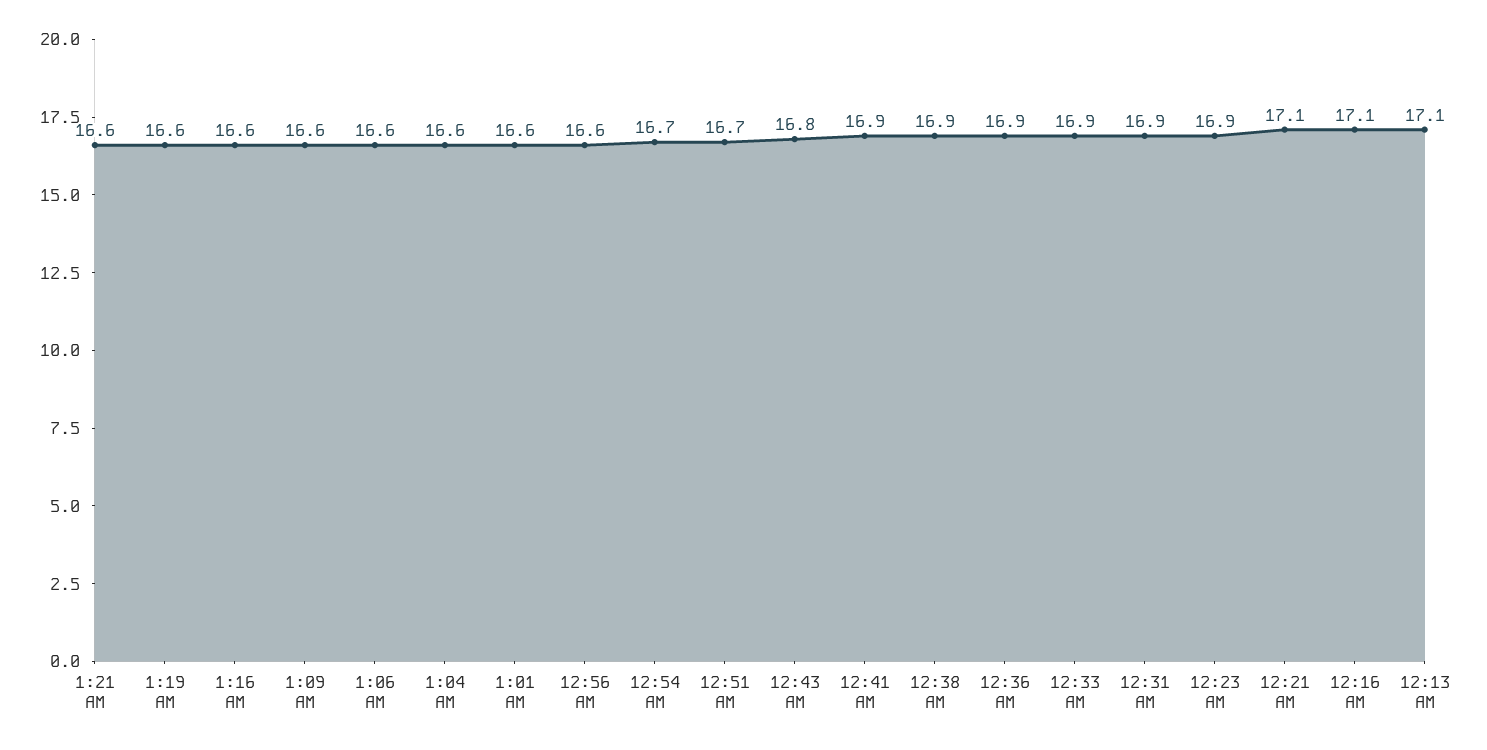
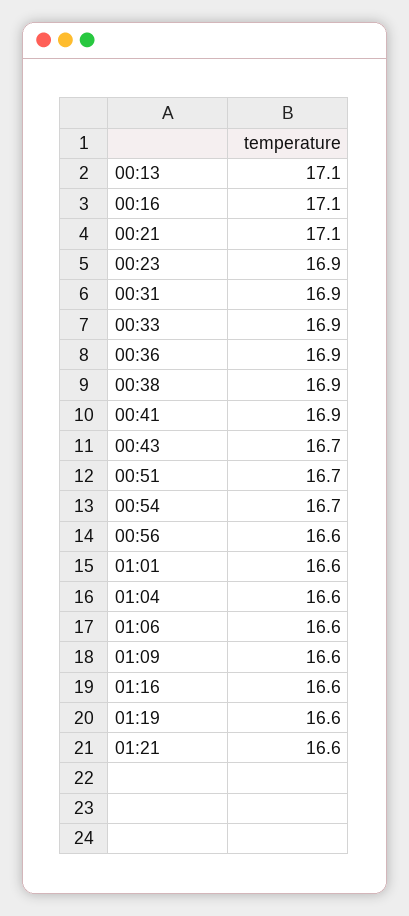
  {
    "1:21 AM": 16.6,
    "1:19 AM": 16.6,
    "1:16 AM": 16.6,
    "1:09 AM": 16.6,
    "1:06 AM": 16.6,
    "1:04 AM": 16.6,
    "1:01 AM": 16.6,
    "12:56 AM": 16.6,
    "12:54 AM": 16.7,
    "12:51 AM": 16.7,
-   "12:43 AM": 16.8,
+   "12:43 AM": 16.7,
    "12:41 AM": 16.9,
    "12:38 AM": 16.9,
    "12:36 AM": 16.9,
    "12:33 AM": 16.9,
    "12:31 AM": 16.9,
    "12:23 AM": 16.9,
    "12:21 AM": 17.1,
    "12:16 AM": 17.1,
    "12:13 AM": 17.1
  }

